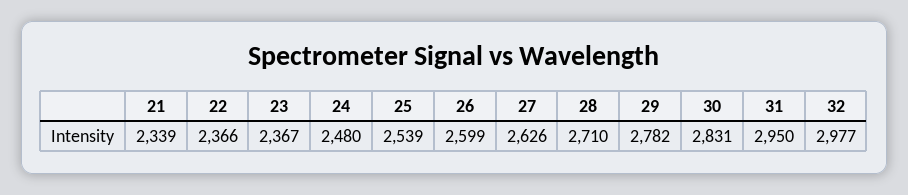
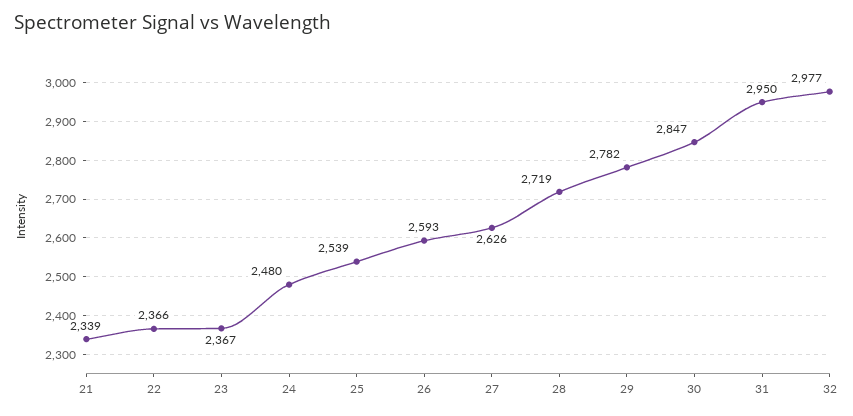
  {
    "21": 2339,
    "22": 2366,
    "23": 2367,
    "24": 2480,
    "25": 2539,
-   "26": 2599,
+   "26": 2593,
    "27": 2626,
-   "28": 2710,
+   "28": 2719,
    "29": 2782,
-   "30": 2831,
+   "30": 2847,
    "31": 2950,
    "32": 2977
  }

